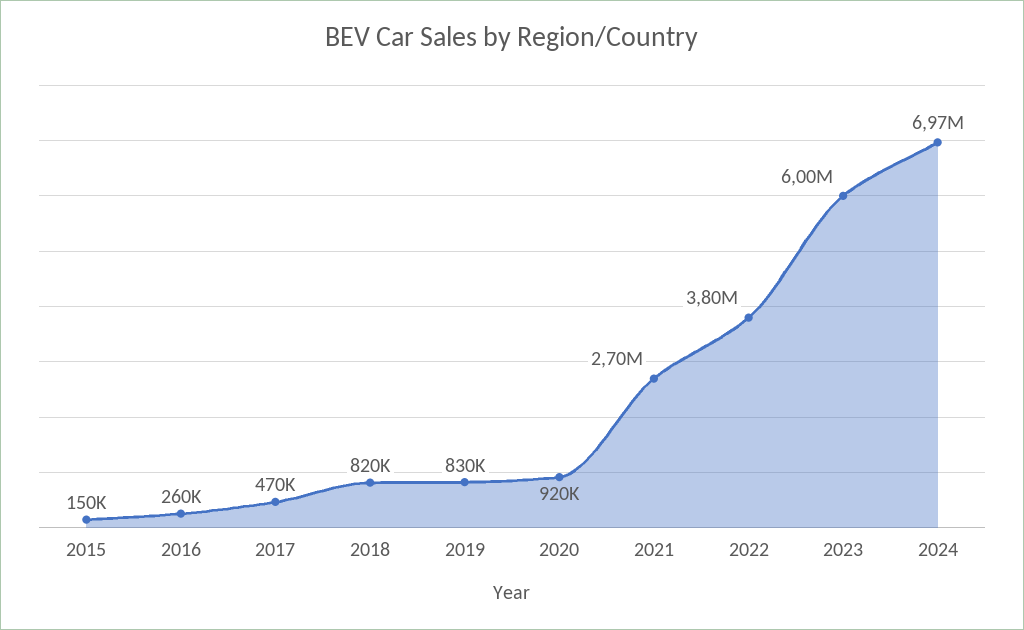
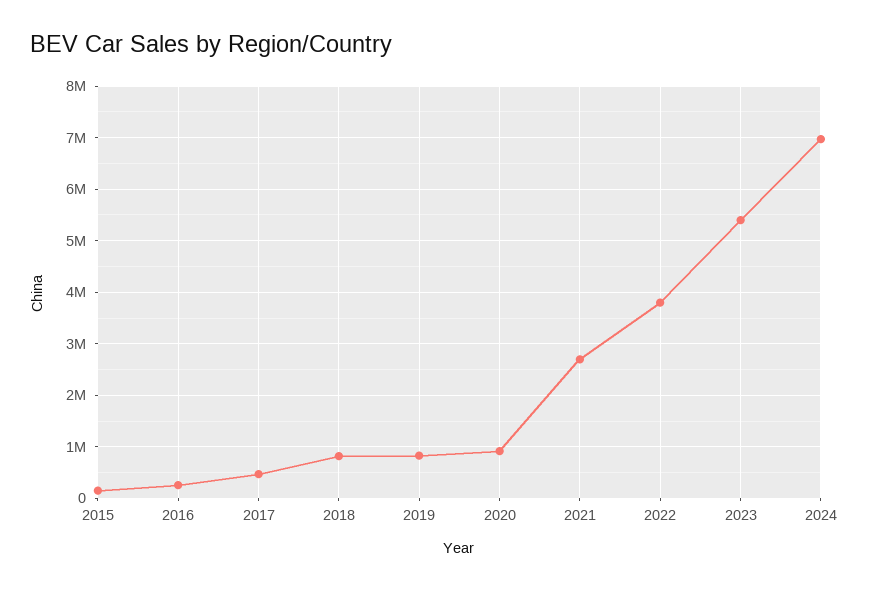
  {
    "2015": 150000,
    "2016": 260000,
    "2017": 470000,
    "2018": 820000,
    "2019": 830000,
    "2020": 920000,
    "2021": 2700000,
    "2022": 3800000,
-   "2023": 6000000,
+   "2023": 5400000,
    "2024": 6970000
  }

